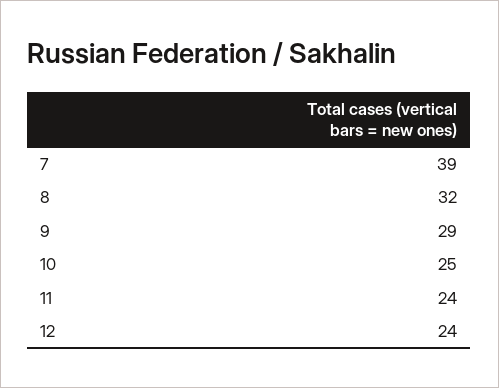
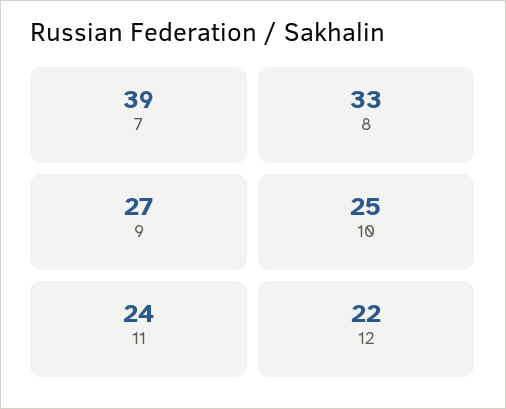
  {
    "7": 39,
-   "8": 32,
+   "8": 33,
-   "9": 29,
+   "9": 27,
    "10": 25,
    "11": 24,
-   "12": 24
+   "12": 22
  }

